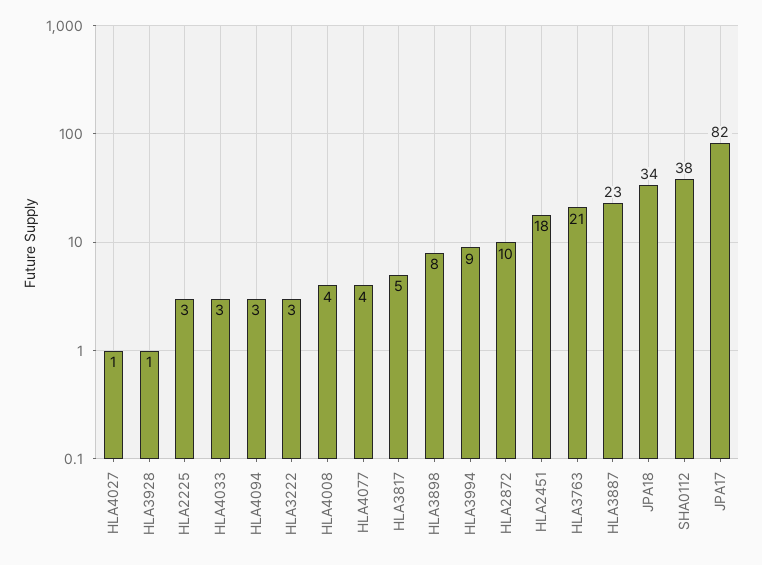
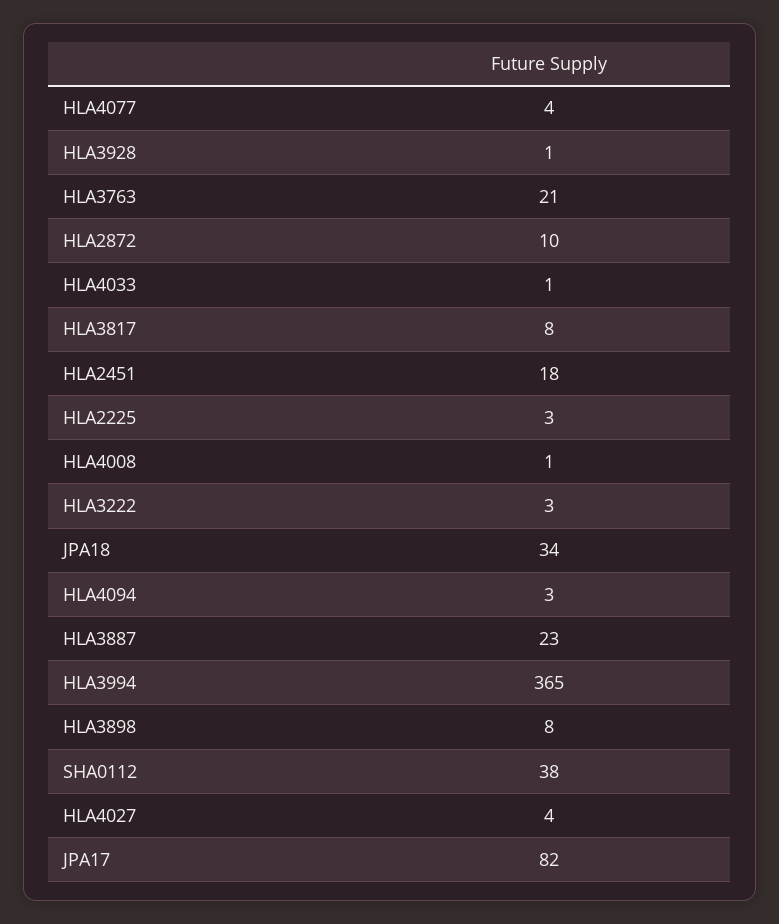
  {
-   "HLA4027": 1,
+   "HLA4027": 4,
    "HLA3928": 1,
    "HLA2225": 3,
-   "HLA4033": 3,
+   "HLA4033": 1,
    "HLA4094": 3,
    "HLA3222": 3,
-   "HLA4008": 4,
+   "HLA4008": 1,
    "HLA4077": 4,
-   "HLA3817": 5,
+   "HLA3817": 8,
    "HLA3898": 8,
-   "HLA3994": 9,
+   "HLA3994": 365,
    "HLA2872": 10,
    "HLA2451": 18,
    "HLA3763": 21,
    "HLA3887": 23,
    "JPA18": 34,
    "SHA0112": 38,
    "JPA17": 82
  }

